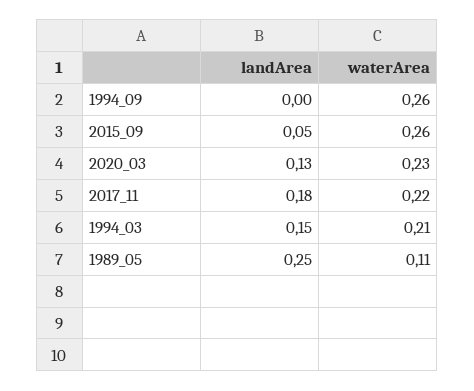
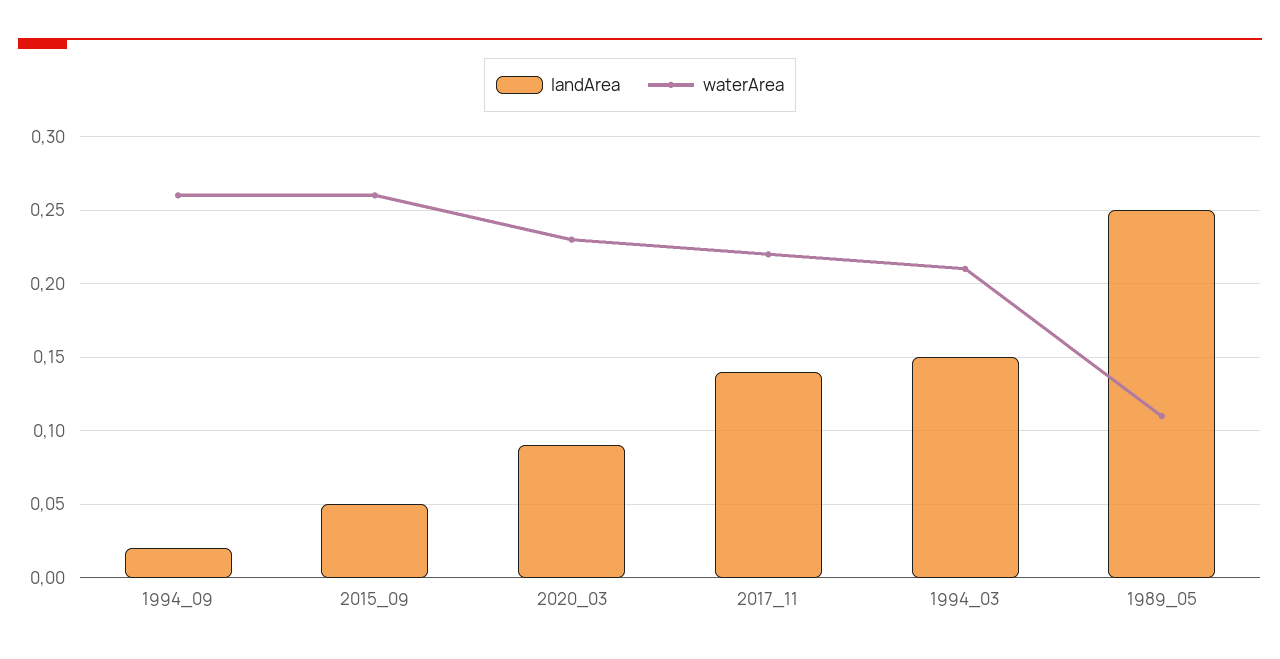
  {
    "landArea": {
-     "1994_09": 0,
+     "1994_09": 0.02,
      "2015_09": 0.05,
-     "2020_03": 0.13,
+     "2020_03": 0.09,
-     "2017_11": 0.18,
+     "2017_11": 0.14,
      "1994_03": 0.15,
      "1989_05": 0.25
    },
    "waterArea": {
      "1994_09": 0.26,
      "2015_09": 0.26,
      "2020_03": 0.23,
      "2017_11": 0.22,
      "1994_03": 0.21,
      "1989_05": 0.11
    }
  }

